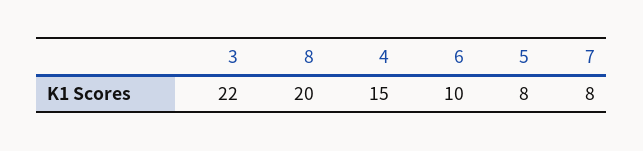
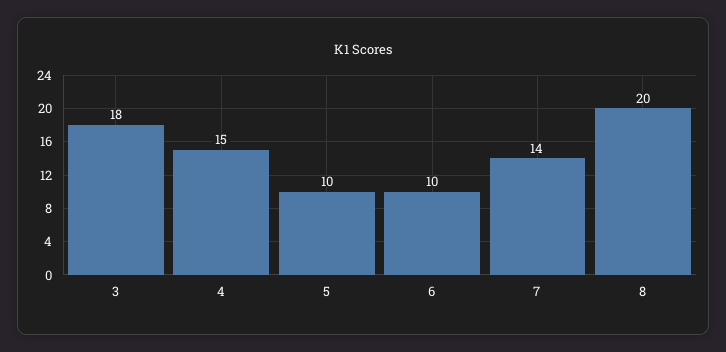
  {
-   "3": 22,
+   "3": 18,
    "8": 20,
    "4": 15,
    "6": 10,
-   "5": 8,
+   "5": 10,
-   "7": 8
+   "7": 14
  }

